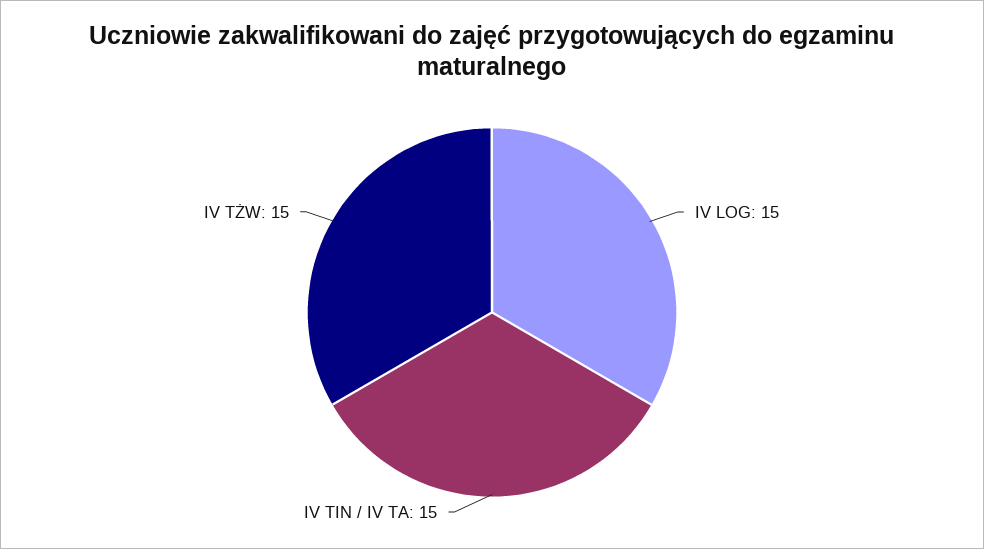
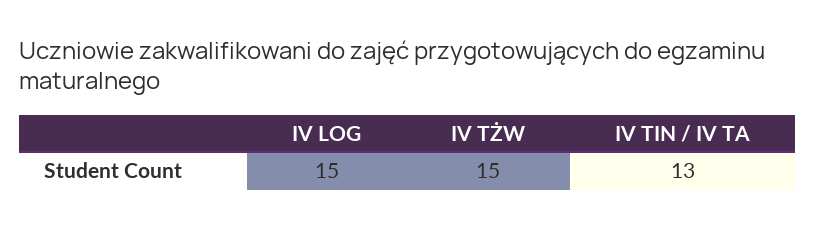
  {
    "IV LOG": 15,
-   "IV TIN / IV TA": 15,
+   "IV TIN / IV TA": 13,
    "IV TŻW": 15
  }

